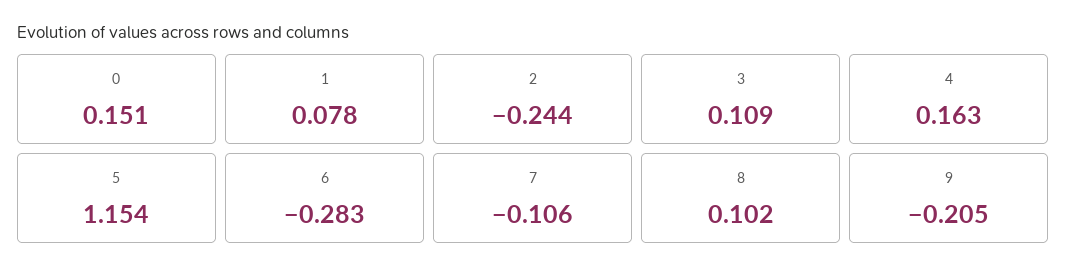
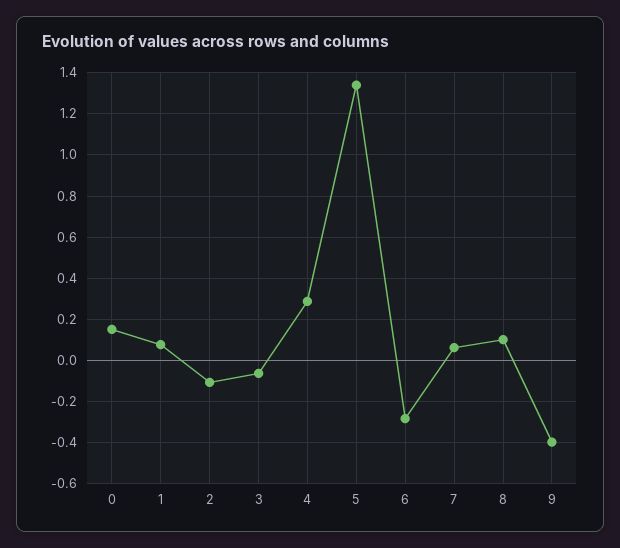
  {
    "0": 0.151,
    "1": 0.078,
-   "2": -0.244,
+   "2": -0.1,
-   "3": 0.109,
+   "3": -0.05,
-   "4": 0.163,
+   "4": 0.3,
-   "5": 1.154,
+   "5": 1.35,
    "6": -0.283,
-   "7": -0.106,
+   "7": 0.05,
    "8": 0.102,
-   "9": -0.205
+   "9": -0.4
  }

